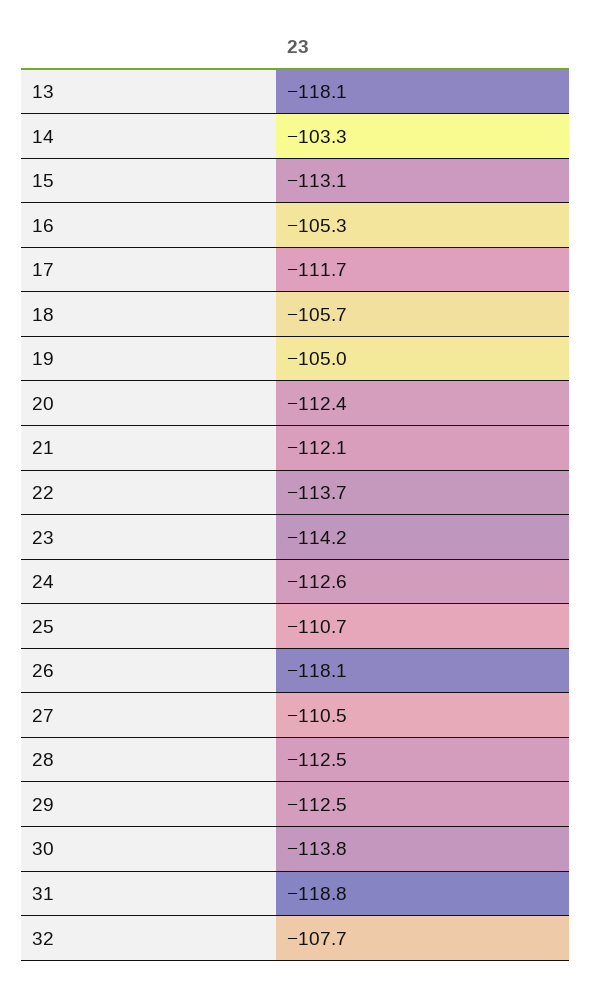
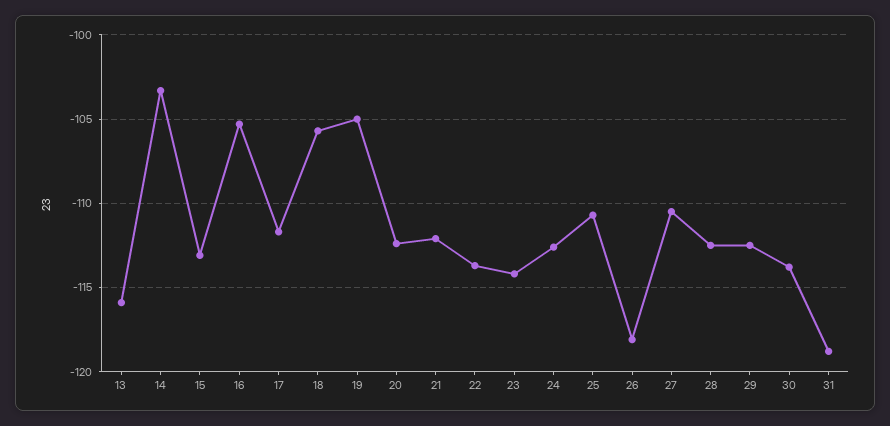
  {
-   "13": -118.1,
+   "13": -116,
    "14": -103.3,
    "15": -113.1,
    "16": -105.3,
    "17": -111.7,
    "18": -105.7,
    "19": -105,
    "20": -112.4,
    "21": -112.1,
    "22": -113.7,
    "23": -114.2,
    "24": -112.6,
    "25": -110.7,
    "26": -118.1,
    "27": -110.5,
    "28": -112.5,
    "29": -112.5,
    "30": -113.8,
-   "31": -118.8,
+   "31": -118.8
-   "32": -107.7
  }

